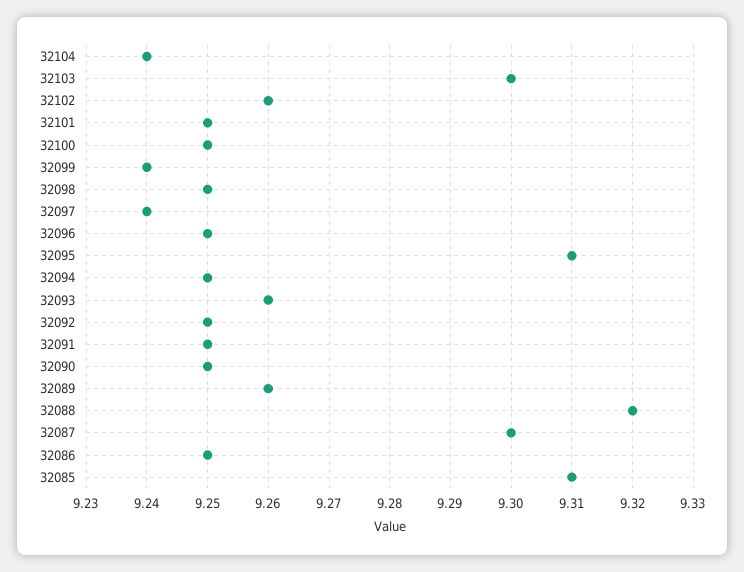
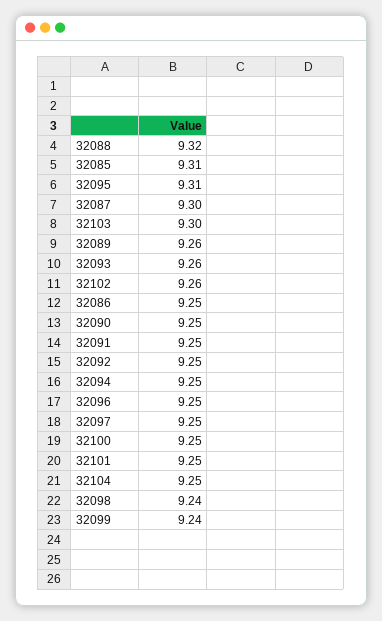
  {
-   "32104": 9.24,
+   "32104": 9.25,
    "32103": 9.3,
    "32102": 9.26,
    "32101": 9.25,
    "32100": 9.25,
    "32099": 9.24,
-   "32098": 9.25,
+   "32098": 9.24,
-   "32097": 9.24,
+   "32097": 9.25,
    "32096": 9.25,
    "32095": 9.31,
    "32094": 9.25,
    "32093": 9.26,
    "32092": 9.25,
    "32091": 9.25,
    "32090": 9.25,
    "32089": 9.26,
    "32088": 9.32,
    "32087": 9.3,
    "32086": 9.25,
    "32085": 9.31
  }

